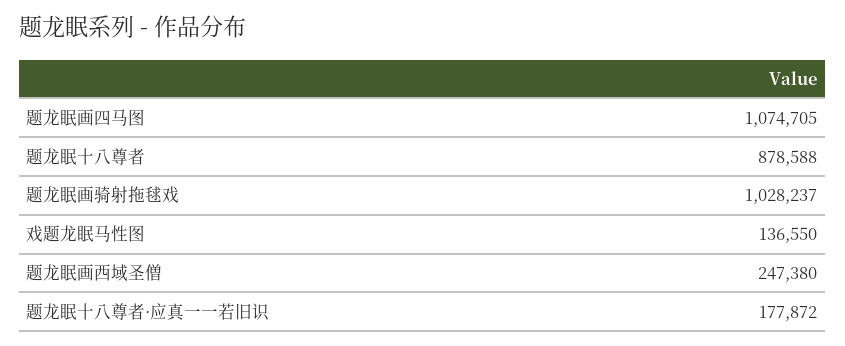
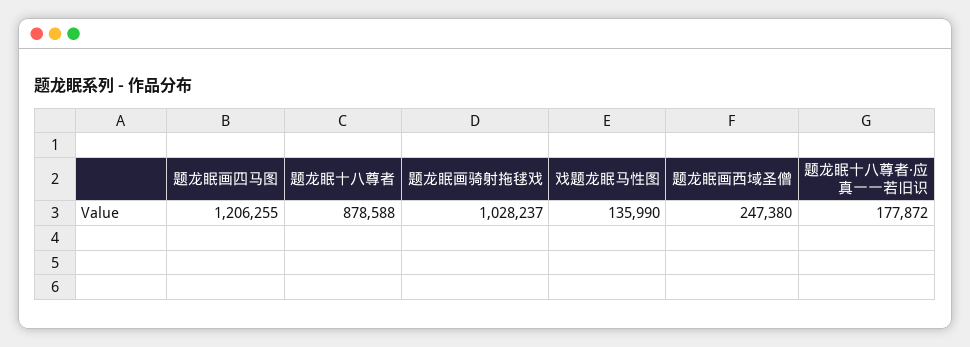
  {
-   "题龙眠画四马图": 1074705,
+   "题龙眠画四马图": 1206255,
    "题龙眠十八尊者": 878588,
    "题龙眠画骑射拖毬戏": 1028237,
-   "戏题龙眠马性图": 136550,
+   "戏题龙眠马性图": 135990,
    "题龙眠画西域圣僧": 247380,
    "题龙眠十八尊者·应真一一若旧识": 177872
  }

